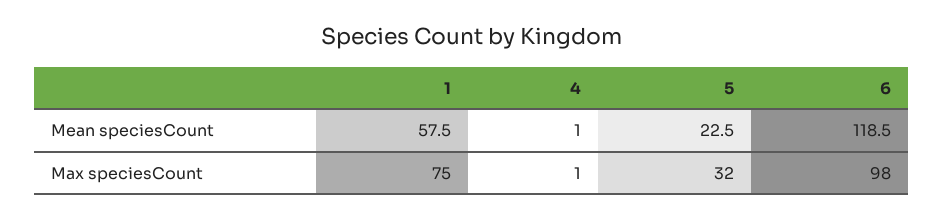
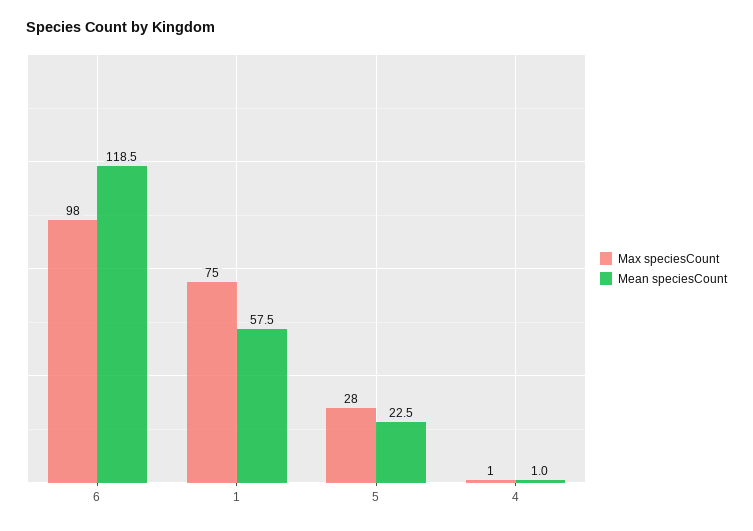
  {
    "Mean speciesCount": {
      "1": 57.5,
      "4": 1,
      "5": 22.5,
      "6": 118.5
    },
    "Max speciesCount": {
      "1": 75,
      "4": 1,
-     "5": 32,
+     "5": 28,
      "6": 98
    }
  }

